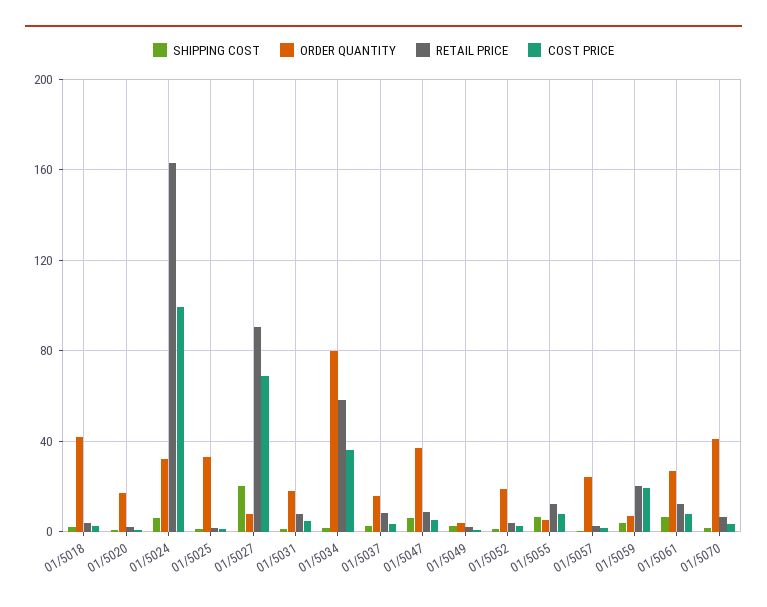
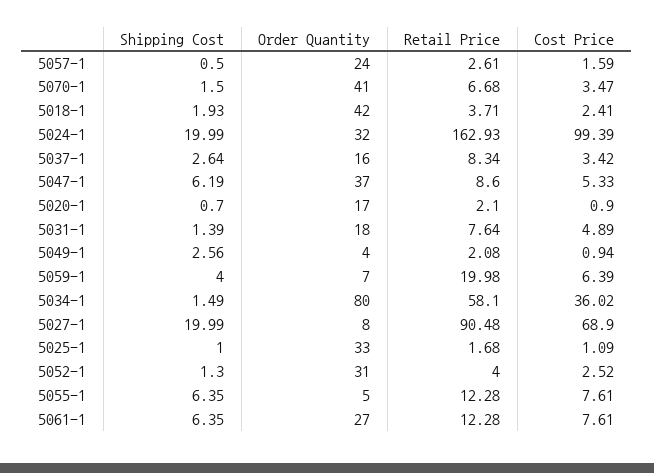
  {
    "SHIPPING COST": {
      "01/5018": 1.93,
      "01/5020": 0.7,
-     "01/5024": 5,
+     "01/5024": 19.99,
      "01/5025": 1,
      "01/5027": 19.99,
      "01/5031": 1.39,
      "01/5034": 1.49,
      "01/5037": 2.64,
      "01/5047": 6.19,
      "01/5049": 2.56,
      "01/5052": 1.3,
      "01/5055": 6.35,
      "01/5057": 0.5,
      "01/5059": 4,
      "01/5061": 6.35,
      "01/5070": 1.5
    },
    "ORDER QUANTITY": {
      "01/5018": 42,
      "01/5020": 17,
      "01/5024": 32,
      "01/5025": 33,
      "01/5027": 8,
      "01/5031": 18,
      "01/5034": 80,
      "01/5037": 16,
      "01/5047": 37,
      "01/5049": 4,
-     "01/5052": 20,
+     "01/5052": 31,
      "01/5055": 5,
      "01/5057": 24,
      "01/5059": 7,
      "01/5061": 27,
      "01/5070": 41
    },
    "RETAIL PRICE": {
      "01/5018": 3.71,
      "01/5020": 2.1,
      "01/5024": 162.93,
      "01/5025": 1.68,
      "01/5027": 90.48,
      "01/5031": 7.64,
      "01/5034": 58.1,
      "01/5037": 8.34,
      "01/5047": 8.6,
      "01/5049": 2.08,
      "01/5052": 4,
      "01/5055": 12.28,
      "01/5057": 2.61,
      "01/5059": 19.98,
      "01/5061": 12.28,
      "01/5070": 6.68
    },
    "COST PRICE": {
      "01/5018": 2.41,
      "01/5020": 0.9,
      "01/5024": 99.39,
      "01/5025": 1.09,
      "01/5027": 68.9,
      "01/5031": 4.89,
      "01/5034": 36.02,
      "01/5037": 3.42,
      "01/5047": 5.33,
      "01/5049": 0.94,
      "01/5052": 2.52,
      "01/5055": 7.61,
      "01/5057": 1.59,
-     "01/5059": 20,
+     "01/5059": 6.39,
      "01/5061": 7.61,
      "01/5070": 3.47
    }
  }

